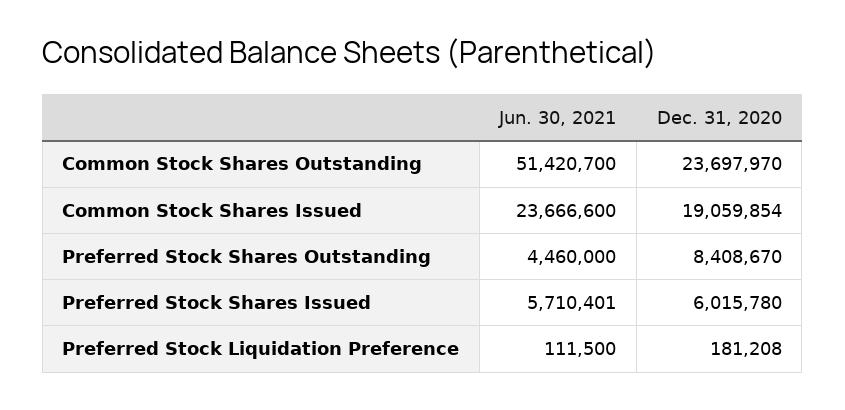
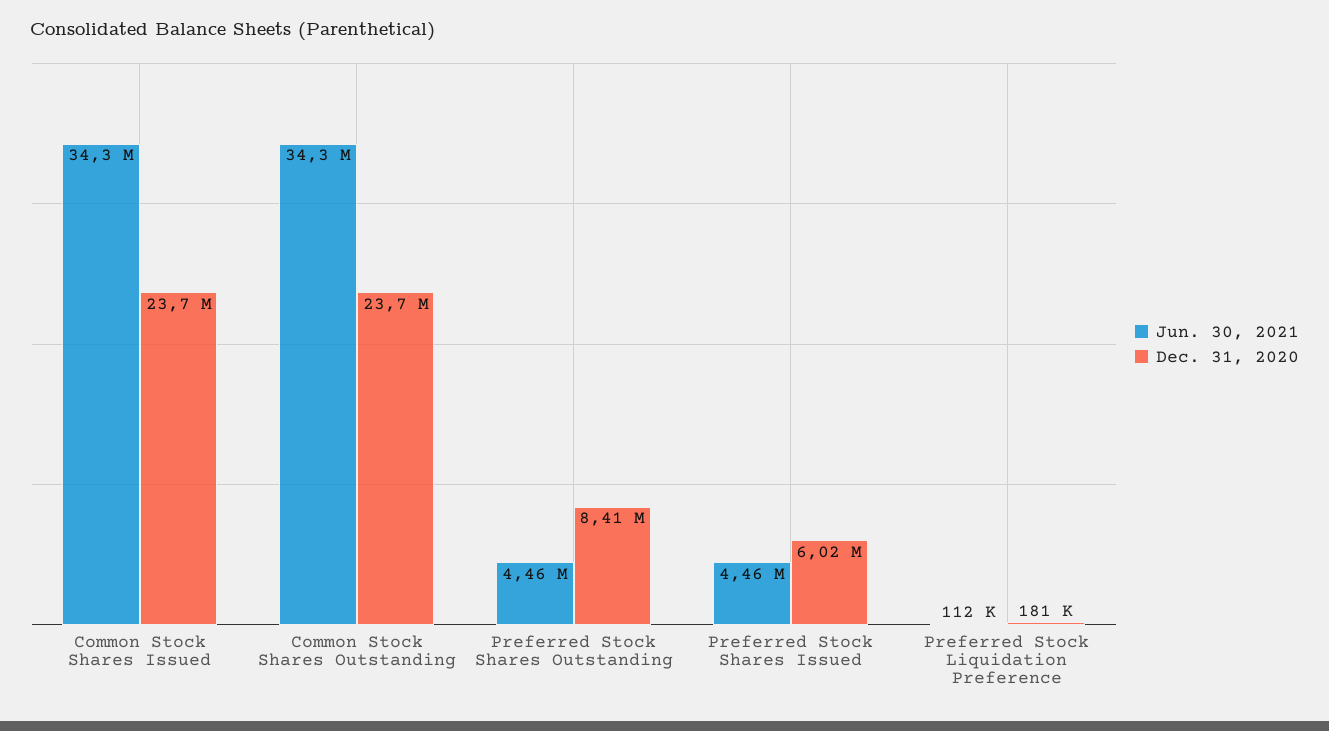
  {
    "Jun. 30, 2021": {
-     "Common Stock Shares Outstanding": 51420700,
+     "Common Stock Shares Outstanding": 34300000,
-     "Common Stock Shares Issued": 23666600,
+     "Common Stock Shares Issued": 34300000,
      "Preferred Stock Shares Outstanding": 4460000,
-     "Preferred Stock Shares Issued": 5710401,
+     "Preferred Stock Shares Issued": 4460000,
      "Preferred Stock Liquidation Preference": 111500
    },
    "Dec. 31, 2020": {
      "Common Stock Shares Outstanding": 23697970,
-     "Common Stock Shares Issued": 19059854,
+     "Common Stock Shares Issued": 23700000,
      "Preferred Stock Shares Outstanding": 8408670,
      "Preferred Stock Shares Issued": 6015780,
      "Preferred Stock Liquidation Preference": 181208
    }
  }

